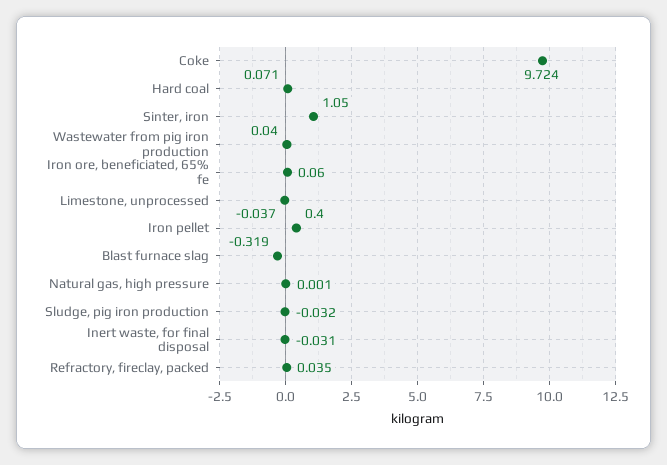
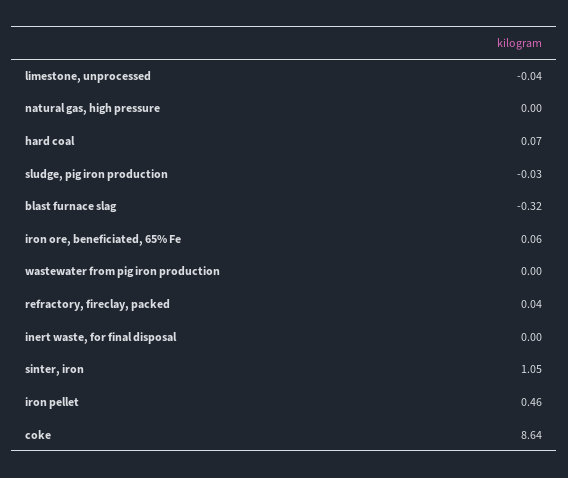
  {
-   "Coke": 9.724,
+   "Coke": 8.64,
    "Hard coal": 0.071,
    "Sinter, iron": 1.05,
-   "Wastewater from pig iron production": 0.04,
+   "Wastewater from pig iron production": 0,
    "Iron ore, beneficiated, 65% fe": 0.06,
    "Limestone, unprocessed": -0.037,
-   "Iron pellet": 0.4,
+   "Iron pellet": 0.46,
    "Blast furnace slag": -0.319,
    "Natural gas, high pressure": 0.001,
    "Sludge, pig iron production": -0.032,
-   "Inert waste, for final disposal": -0.031,
+   "Inert waste, for final disposal": 0,
    "Refractory, fireclay, packed": 0.035
  }

